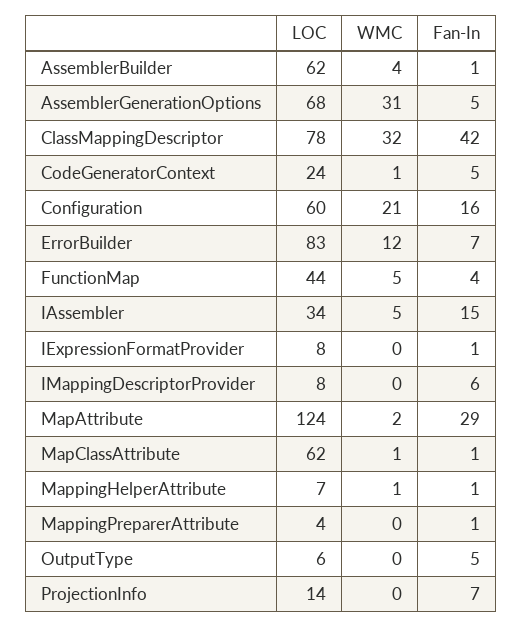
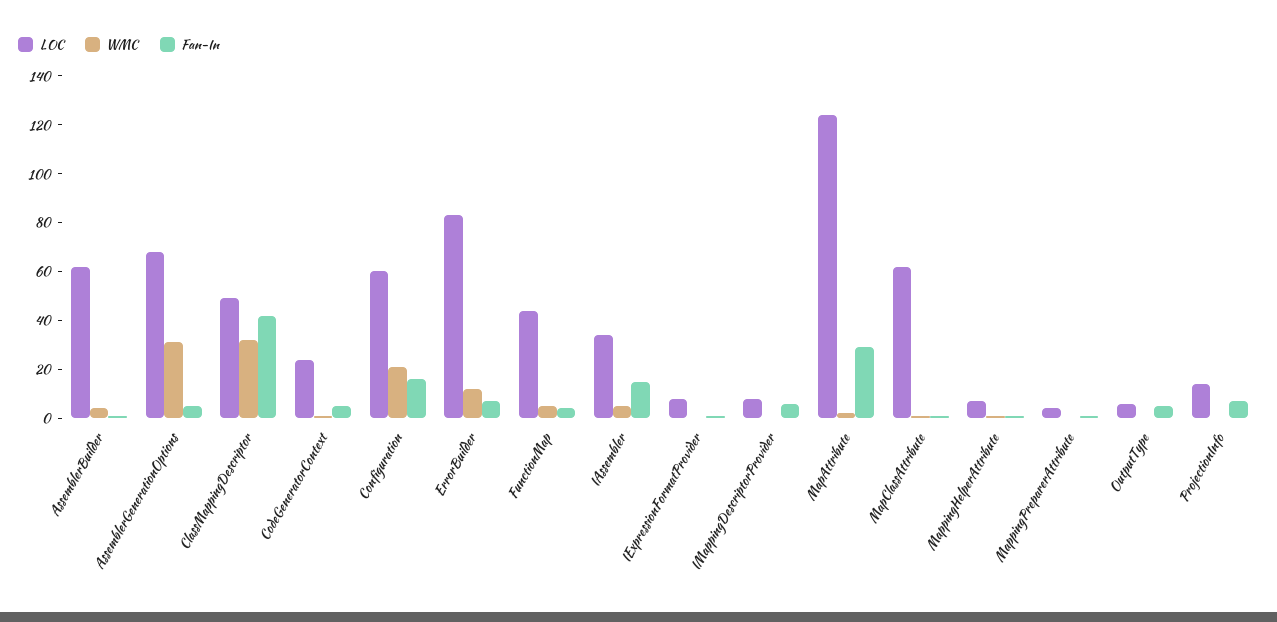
  {
    "LOC": {
      "AssemblerBuilder": 62,
      "AssemblerGenerationOptions": 68,
-     "ClassMappingDescriptor": 78,
+     "ClassMappingDescriptor": 50,
      "CodeGeneratorContext": 24,
      "Configuration": 60,
      "ErrorBuilder": 83,
      "FunctionMap": 44,
      "IAssembler": 34,
      "IExpressionFormatProvider": 8,
      "IMappingDescriptorProvider": 8,
      "MapAttribute": 124,
      "MapClassAttribute": 62,
      "MappingHelperAttribute": 7,
      "MappingPreparerAttribute": 4,
      "OutputType": 6,
      "ProjectionInfo": 14
    },
    "WMC": {
      "AssemblerBuilder": 4,
      "AssemblerGenerationOptions": 31,
      "ClassMappingDescriptor": 32,
      "CodeGeneratorContext": 1,
      "Configuration": 21,
      "ErrorBuilder": 12,
      "FunctionMap": 5,
      "IAssembler": 5,
      "IExpressionFormatProvider": 0,
      "IMappingDescriptorProvider": 0,
      "MapAttribute": 2,
      "MapClassAttribute": 1,
      "MappingHelperAttribute": 1,
      "MappingPreparerAttribute": 0,
      "OutputType": 0,
      "ProjectionInfo": 0
    },
    "Fan-In": {
      "AssemblerBuilder": 1,
      "AssemblerGenerationOptions": 5,
      "ClassMappingDescriptor": 42,
      "CodeGeneratorContext": 5,
      "Configuration": 16,
      "ErrorBuilder": 7,
      "FunctionMap": 4,
      "IAssembler": 15,
      "IExpressionFormatProvider": 1,
      "IMappingDescriptorProvider": 6,
      "MapAttribute": 29,
      "MapClassAttribute": 1,
      "MappingHelperAttribute": 1,
      "MappingPreparerAttribute": 1,
      "OutputType": 5,
      "ProjectionInfo": 7
    }
  }

